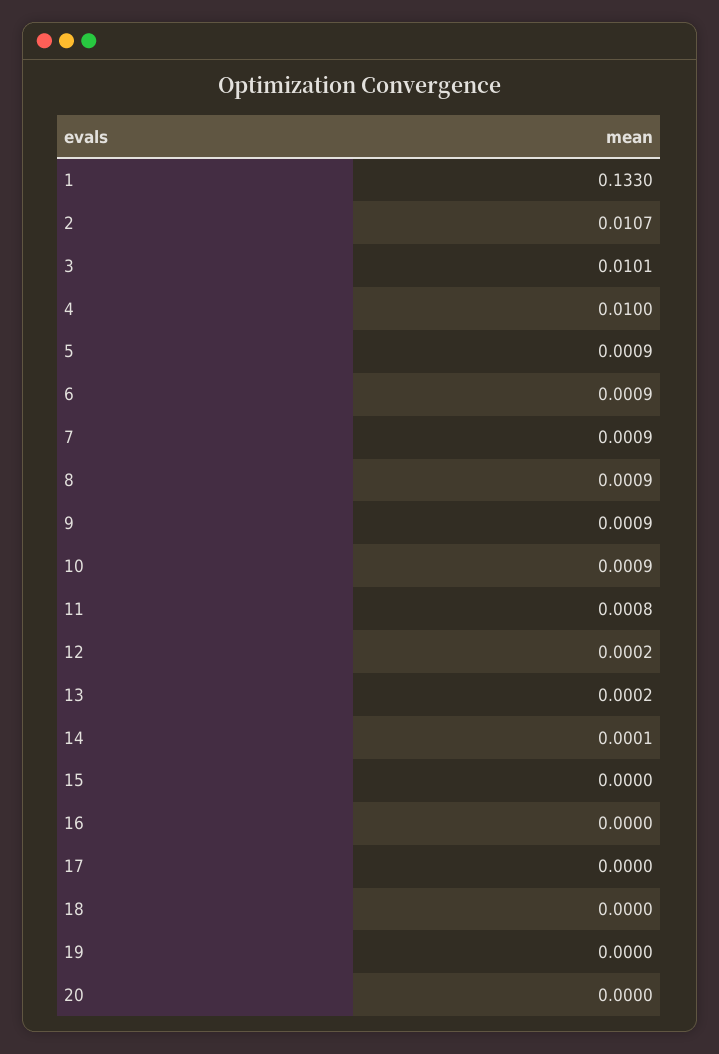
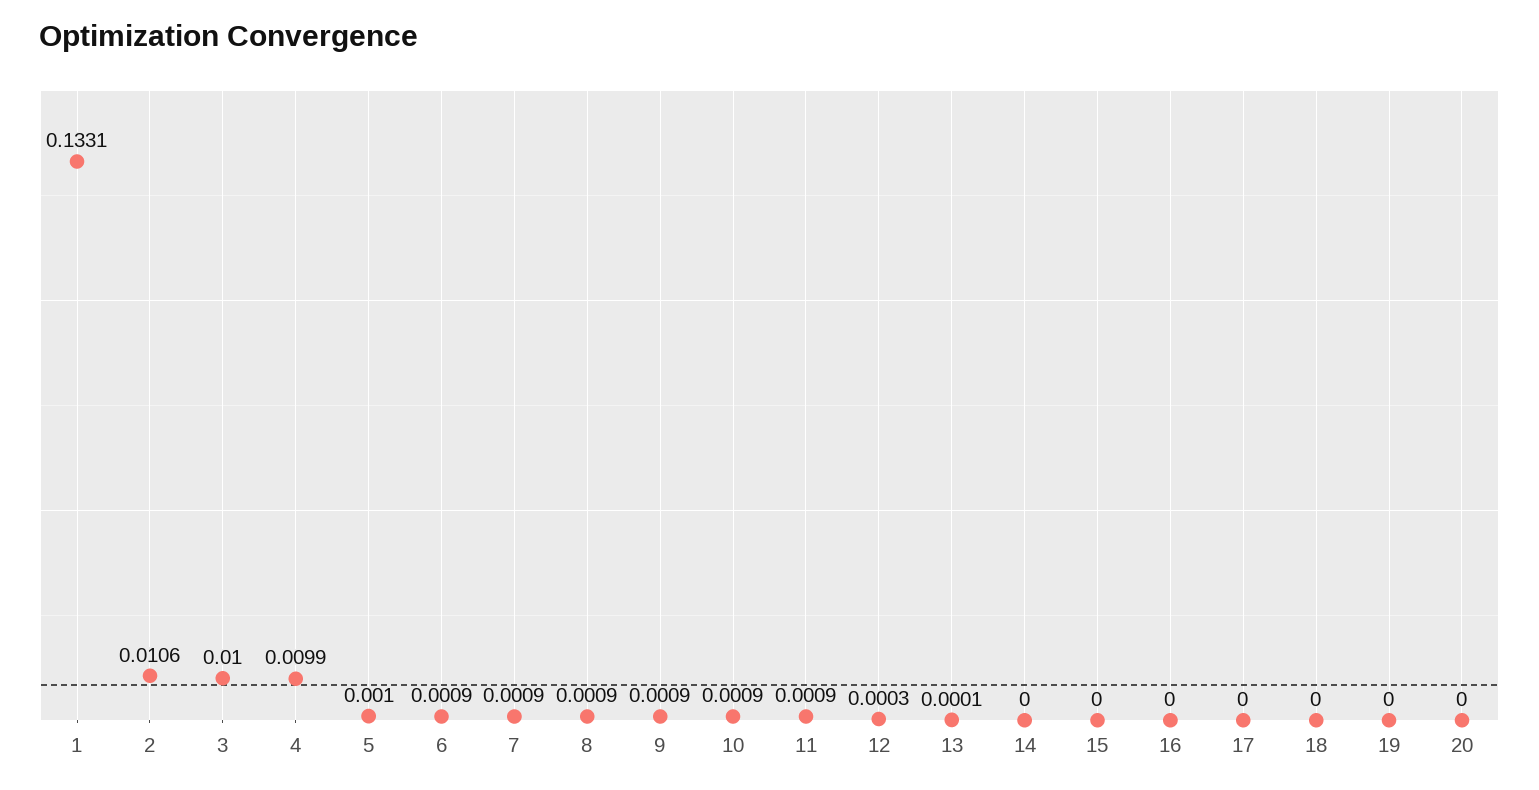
  {
-   "1": 0.133,
+   "1": 0.1331,
-   "2": 0.0107,
+   "2": 0.0106,
-   "3": 0.0101,
+   "3": 0.01,
-   "4": 0.01,
+   "4": 0.0099,
-   "5": 0.0009,
+   "5": 0.001,
    "6": 0.0009,
    "7": 0.0009,
    "8": 0.0009,
    "9": 0.0009,
    "10": 0.0009,
-   "11": 0.0008,
+   "11": 0.0009,
-   "12": 0.0002,
+   "12": 0.0003,
-   "13": 0.0002,
+   "13": 0.0001,
-   "14": 0.0001,
+   "14": 0,
    "15": 0,
    "16": 0,
    "17": 0,
    "18": 0,
    "19": 0,
    "20": 0
  }

